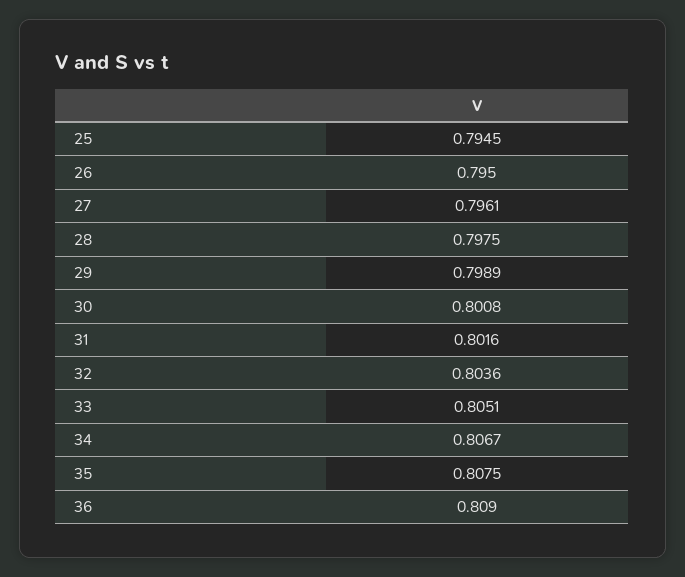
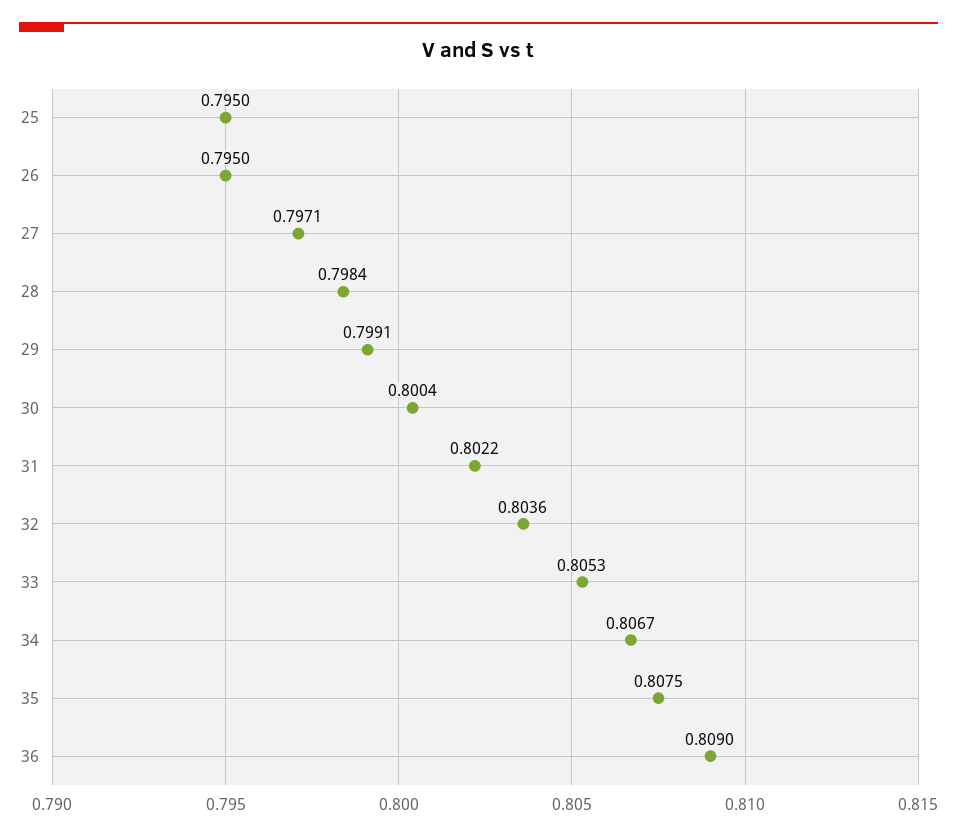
  {
-   "25": 0.7945,
+   "25": 0.795,
    "26": 0.795,
-   "27": 0.7961,
+   "27": 0.7971,
-   "28": 0.7975,
+   "28": 0.7984,
-   "29": 0.7989,
+   "29": 0.7991,
-   "30": 0.8008,
+   "30": 0.8004,
-   "31": 0.8016,
+   "31": 0.8022,
    "32": 0.8036,
-   "33": 0.8051,
+   "33": 0.8053,
    "34": 0.8067,
    "35": 0.8075,
    "36": 0.809
  }

